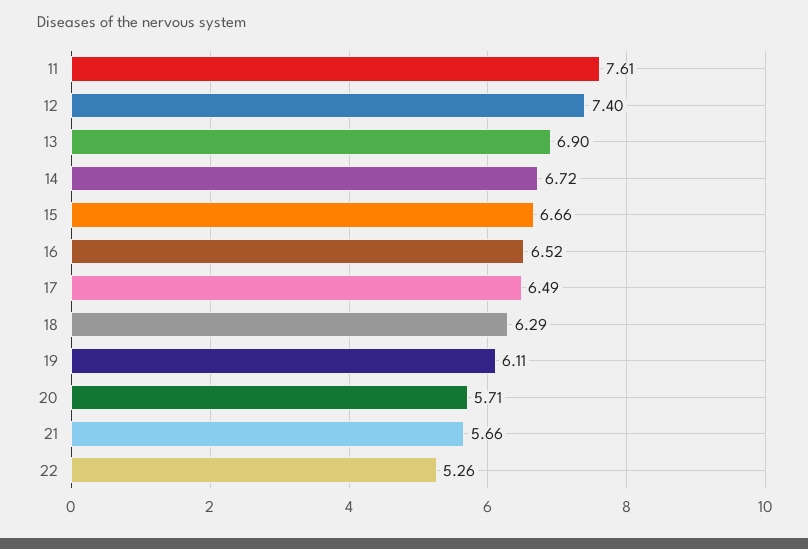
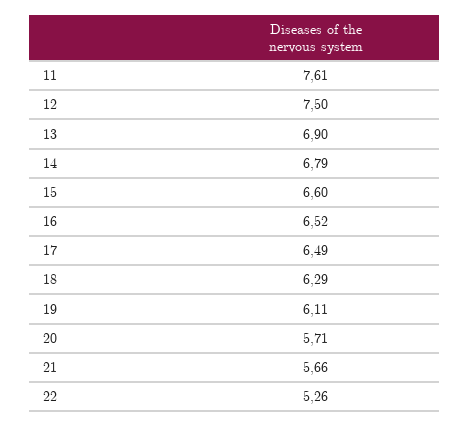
  {
    "11": 7.61,
-   "12": 7.4,
+   "12": 7.5,
    "13": 6.9,
-   "14": 6.72,
+   "14": 6.79,
-   "15": 6.66,
+   "15": 6.6,
    "16": 6.52,
    "17": 6.49,
    "18": 6.29,
    "19": 6.11,
    "20": 5.71,
    "21": 5.66,
    "22": 5.26
  }

